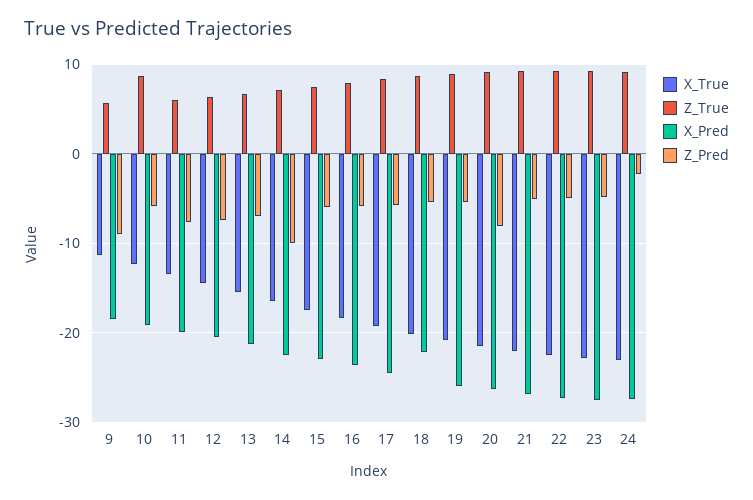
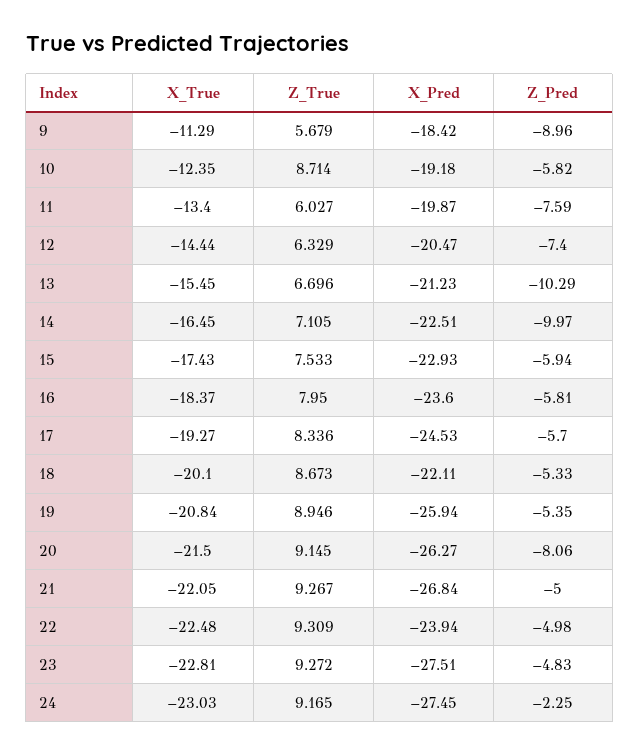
  {
    "X_True": {
      "9": -11.29,
      "10": -12.35,
      "11": -13.4,
      "12": -14.44,
      "13": -15.45,
      "14": -16.45,
      "15": -17.43,
      "16": -18.37,
      "17": -19.27,
      "18": -20.1,
      "19": -20.84,
      "20": -21.5,
      "21": -22.05,
      "22": -22.48,
      "23": -22.81,
      "24": -23.03
    },
    "Z_True": {
      "9": 5.679,
      "10": 8.714,
      "11": 6.027,
      "12": 6.329,
      "13": 6.696,
      "14": 7.105,
      "15": 7.533,
      "16": 7.95,
      "17": 8.336,
      "18": 8.673,
      "19": 8.946,
      "20": 9.145,
      "21": 9.267,
      "22": 9.309,
      "23": 9.272,
      "24": 9.165
    },
    "X_Pred": {
      "9": -18.42,
      "10": -19.18,
      "11": -19.87,
      "12": -20.47,
      "13": -21.23,
      "14": -22.51,
      "15": -22.93,
      "16": -23.6,
      "17": -24.53,
      "18": -22.11,
      "19": -25.94,
      "20": -26.27,
      "21": -26.84,
-     "22": -27,
+     "22": -23.94,
      "23": -27.51,
      "24": -27.45
    },
    "Z_Pred": {
      "9": -8.96,
      "10": -5.82,
      "11": -7.59,
      "12": -7.4,
-     "13": -7,
+     "13": -10.29,
      "14": -9.97,
      "15": -5.94,
      "16": -5.81,
      "17": -5.7,
      "18": -5.33,
      "19": -5.35,
      "20": -8.06,
      "21": -5,
      "22": -4.98,
      "23": -4.83,
      "24": -2.25
    }
  }

